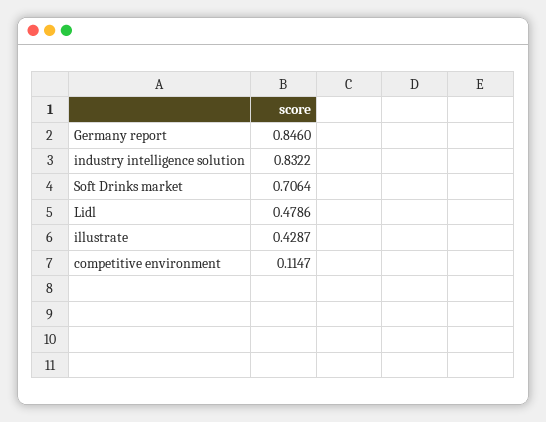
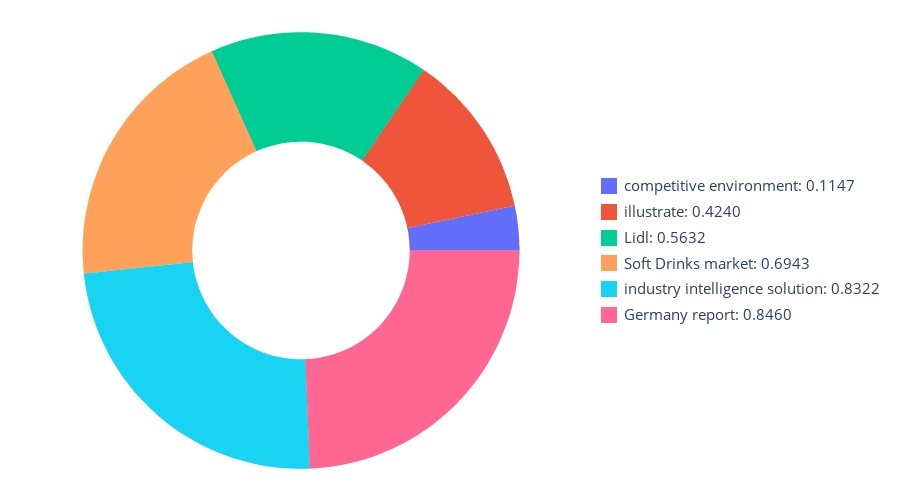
  {
    "Germany report": 0.846,
    "industry intelligence solution": 0.8322,
-   "Soft Drinks market": 0.7064,
+   "Soft Drinks market": 0.6943,
-   "Lidl": 0.4786,
+   "Lidl": 0.5632,
-   "illustrate": 0.4287,
+   "illustrate": 0.424,
    "competitive environment": 0.1147
  }

